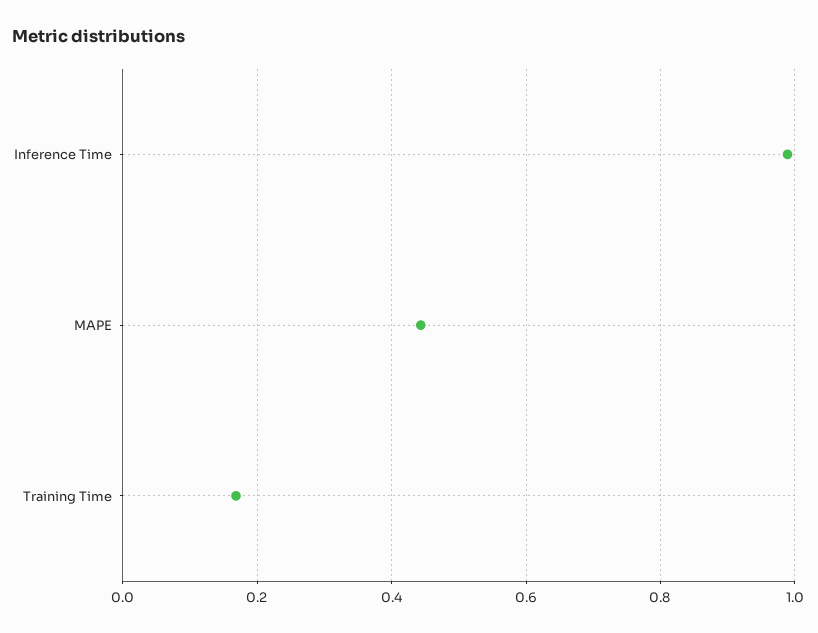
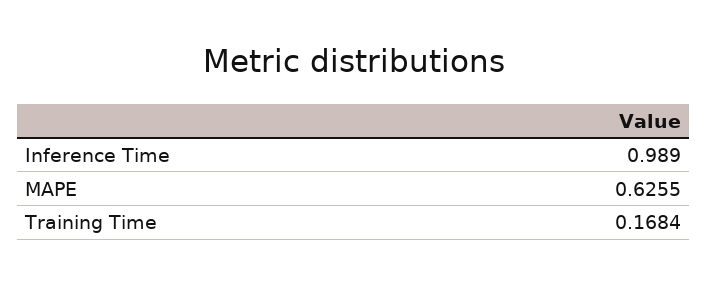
  {
    "Inference Time": 0.989,
-   "MAPE": 0.44,
+   "MAPE": 0.6255,
    "Training Time": 0.1684
  }

